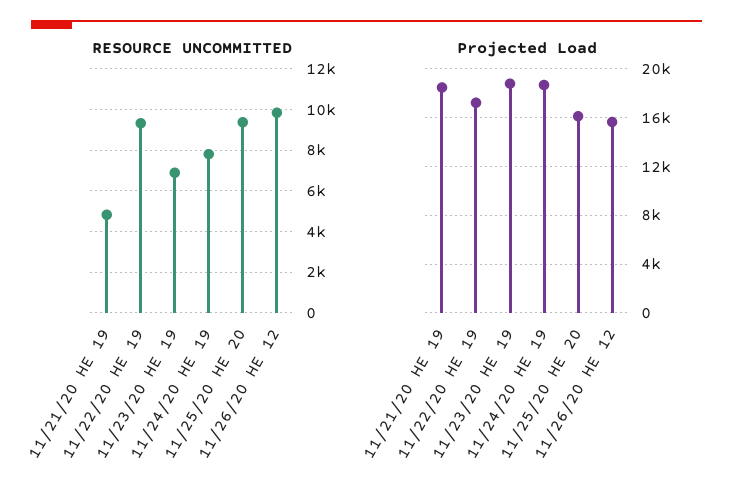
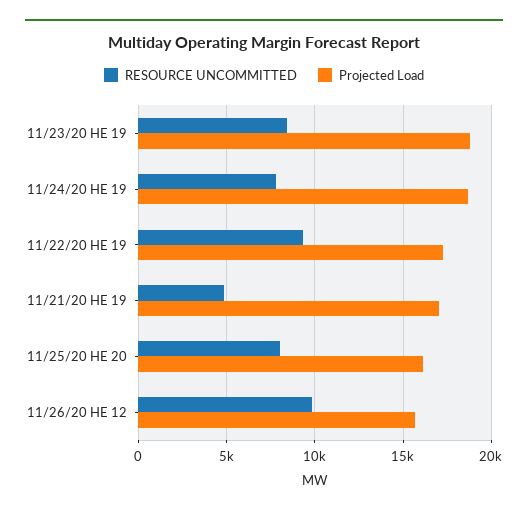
  {
    "RESOURCE UNCOMMITTED": {
      "11/21/20 HE 19": 5000,
      "11/22/20 HE 19": 9500,
-     "11/23/20 HE 19": 7000,
+     "11/23/20 HE 19": 8500,
      "11/24/20 HE 19": 8000,
-     "11/25/20 HE 20": 9500,
+     "11/25/20 HE 20": 8000,
      "11/26/20 HE 12": 10000
    },
    "Projected Load": {
-     "11/21/20 HE 19": 18500,
+     "11/21/20 HE 19": 17000,
      "11/22/20 HE 19": 17000,
      "11/23/20 HE 19": 19000,
      "11/24/20 HE 19": 18500,
      "11/25/20 HE 20": 16000,
      "11/26/20 HE 12": 15500
    }
  }

